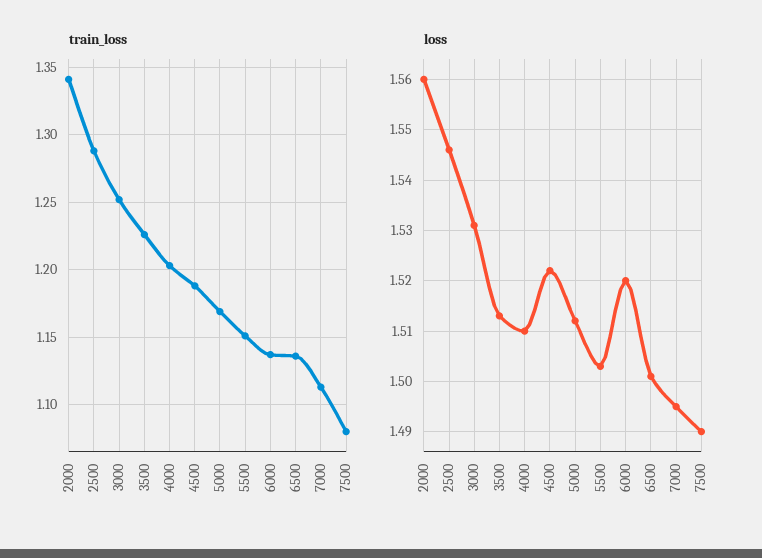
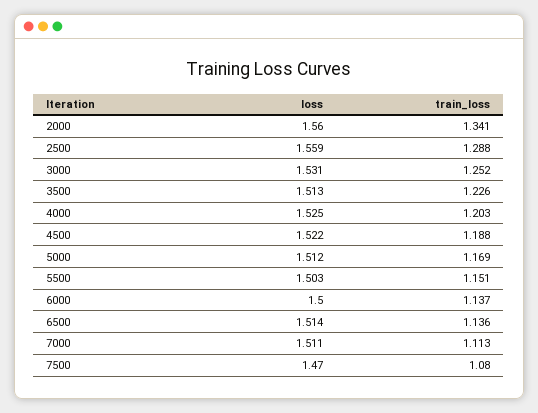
  {
    "train_loss": {
      "2000": 1.341,
      "2500": 1.288,
      "3000": 1.252,
      "3500": 1.226,
      "4000": 1.203,
      "4500": 1.188,
      "5000": 1.169,
      "5500": 1.151,
      "6000": 1.137,
      "6500": 1.136,
      "7000": 1.113,
      "7500": 1.08
    },
    "loss": {
      "2000": 1.56,
-     "2500": 1.545,
+     "2500": 1.559,
      "3000": 1.531,
      "3500": 1.513,
-     "4000": 1.51,
+     "4000": 1.525,
      "4500": 1.522,
      "5000": 1.512,
      "5500": 1.503,
-     "6000": 1.52,
+     "6000": 1.5,
-     "6500": 1.5,
+     "6500": 1.514,
-     "7000": 1.495,
+     "7000": 1.511,
-     "7500": 1.49
+     "7500": 1.47
    }
  }

